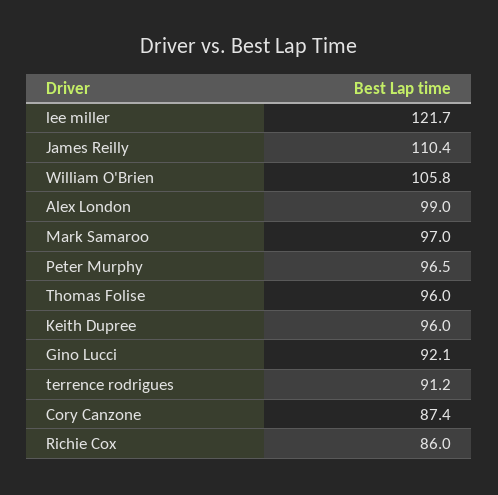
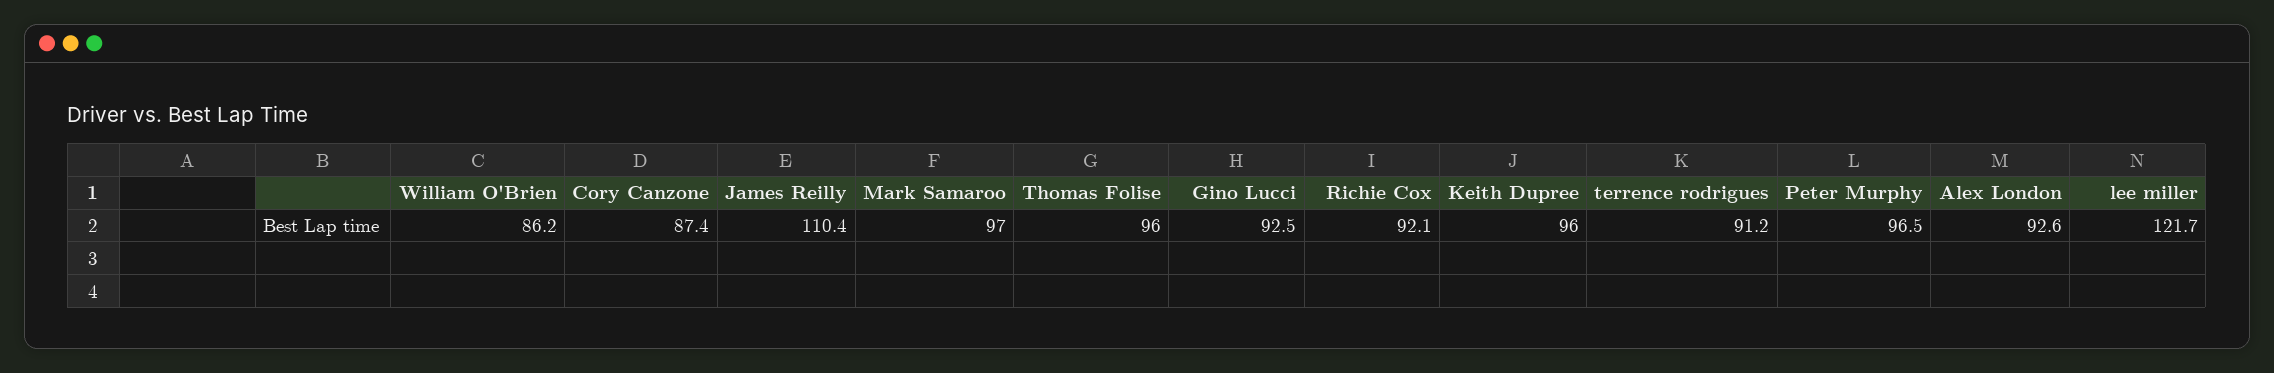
  {
    "lee miller": 121.7,
    "James Reilly": 110.4,
-   "William O'Brien": 105.8,
+   "William O'Brien": 86.2,
-   "Alex London": 99,
+   "Alex London": 92.6,
    "Mark Samaroo": 97,
    "Peter Murphy": 96.5,
    "Thomas Folise": 96,
    "Keith Dupree": 96,
-   "Gino Lucci": 92.1,
+   "Gino Lucci": 92.5,
    "terrence rodrigues": 91.2,
    "Cory Canzone": 87.4,
-   "Richie Cox": 86
+   "Richie Cox": 92.1
  }

